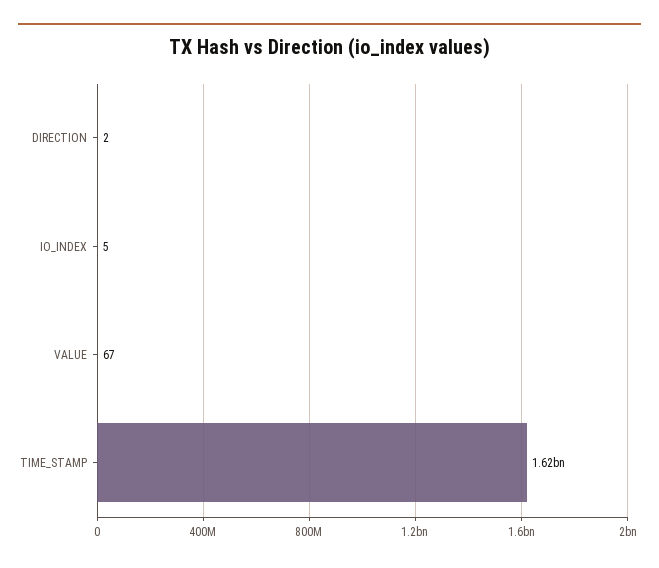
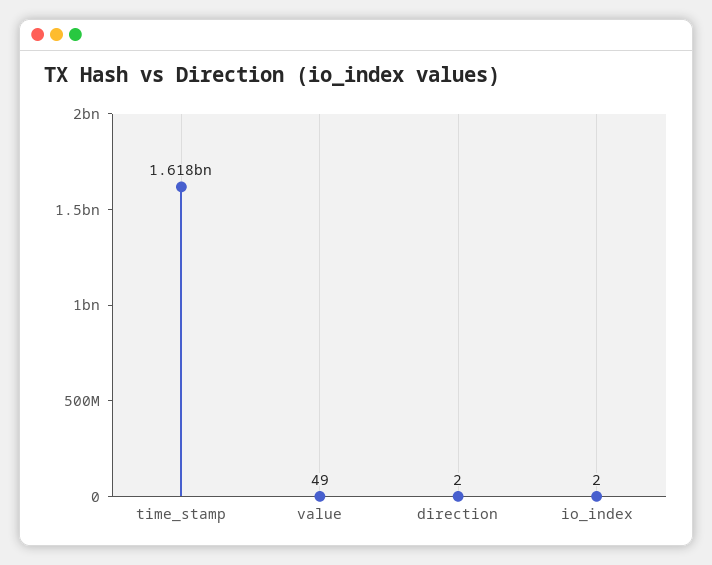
  {
    "DIRECTION": 2,
-   "IO_INDEX": 5,
+   "IO_INDEX": 2,
-   "VALUE": 67,
+   "VALUE": 49,
    "TIME_STAMP": 1618000000
  }

